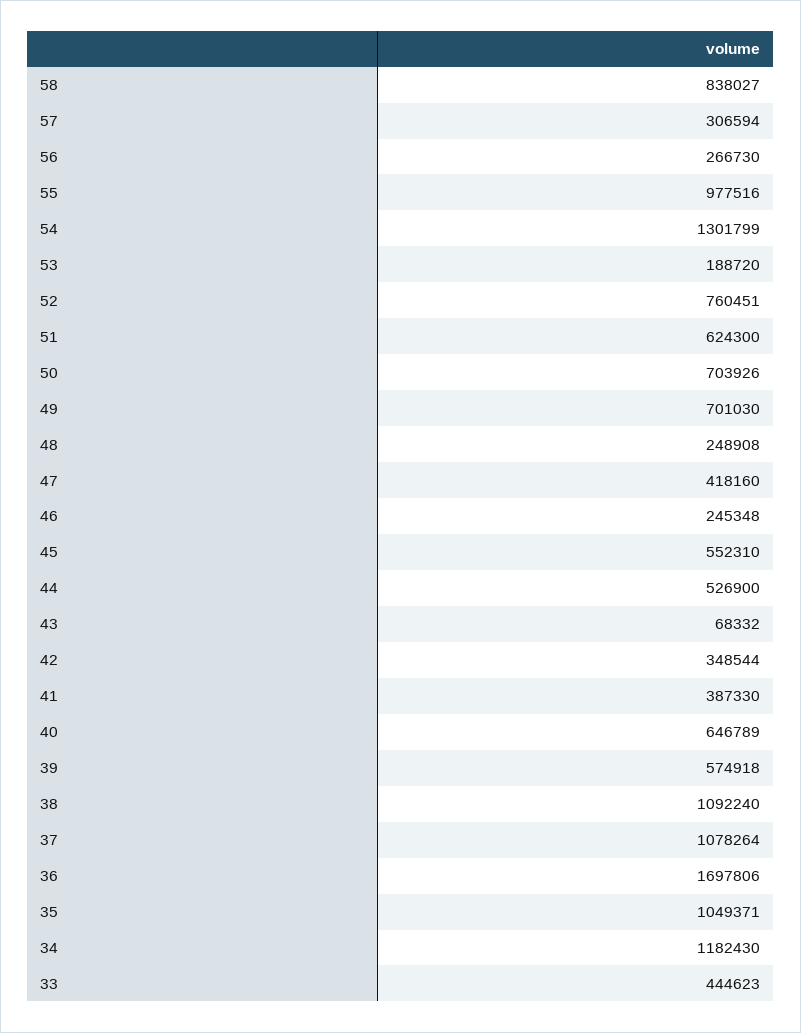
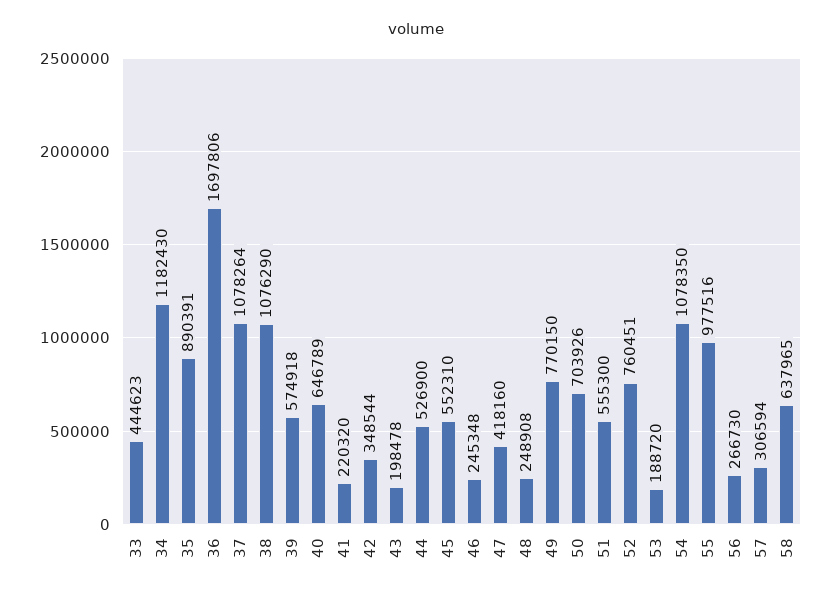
  {
-   "58": 838027,
+   "58": 637965,
    "57": 306594,
    "56": 266730,
    "55": 977516,
-   "54": 1301799,
+   "54": 1078350,
    "53": 188720,
    "52": 760451,
-   "51": 624300,
+   "51": 555300,
    "50": 703926,
-   "49": 701030,
+   "49": 770150,
    "48": 248908,
    "47": 418160,
    "46": 245348,
    "45": 552310,
    "44": 526900,
-   "43": 68332,
+   "43": 198478,
    "42": 348544,
-   "41": 387330,
+   "41": 220320,
    "40": 646789,
    "39": 574918,
-   "38": 1092240,
+   "38": 1076290,
    "37": 1078264,
    "36": 1697806,
-   "35": 1049371,
+   "35": 890391,
    "34": 1182430,
    "33": 444623
  }

